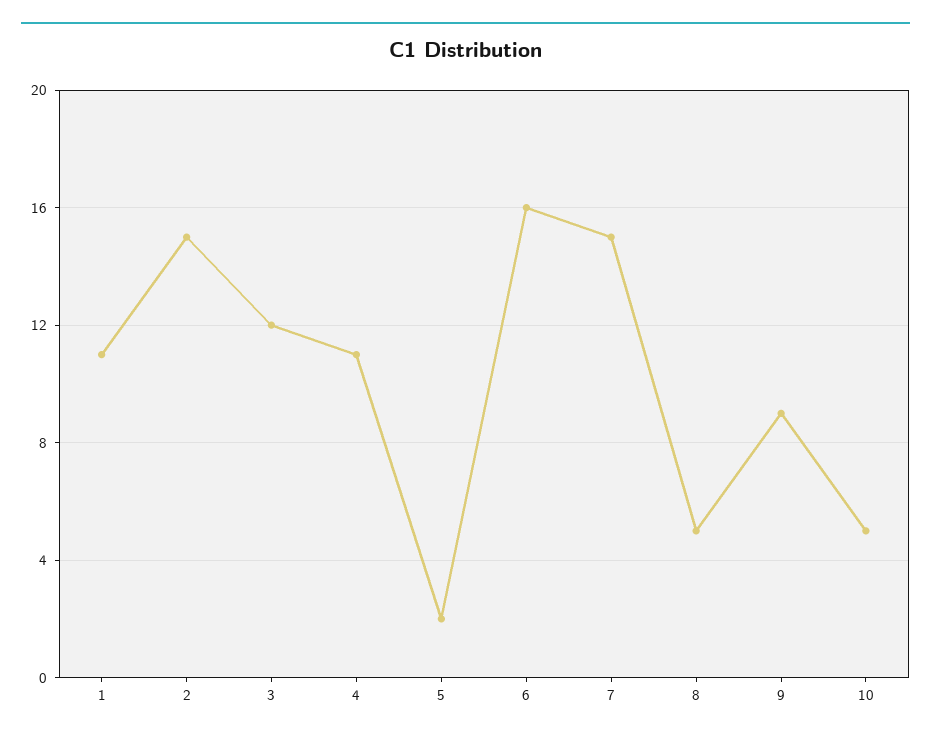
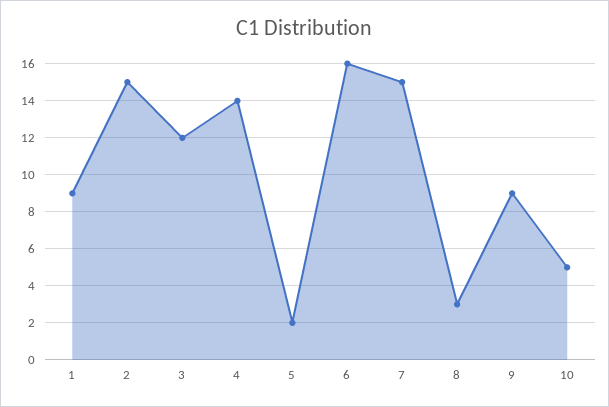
  {
-   "1": 11,
+   "1": 9,
    "2": 15,
    "3": 12,
-   "4": 11,
+   "4": 14,
    "5": 2,
    "6": 16,
    "7": 15,
-   "8": 5,
+   "8": 3,
    "9": 9,
    "10": 5
  }

